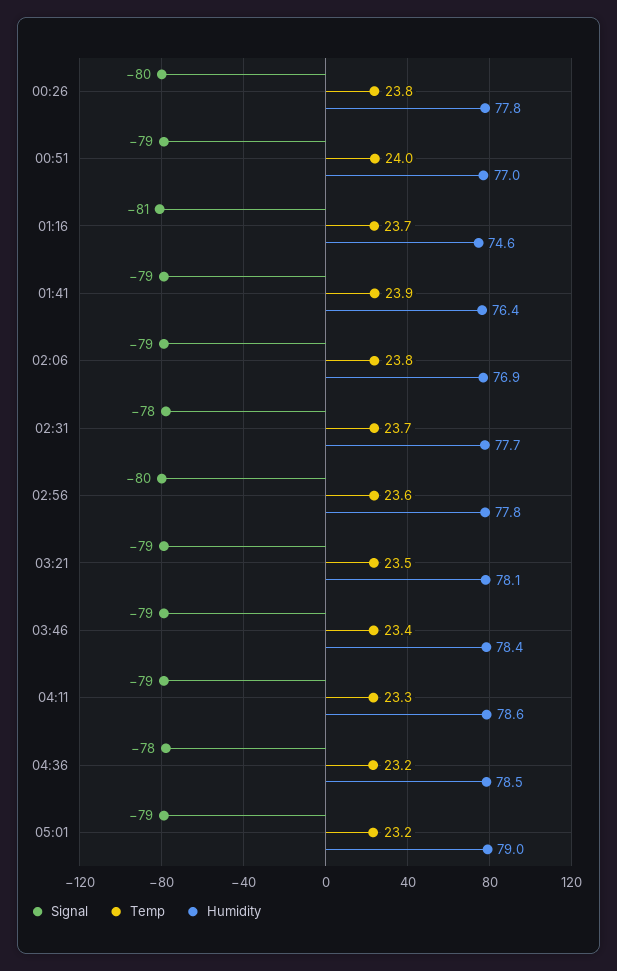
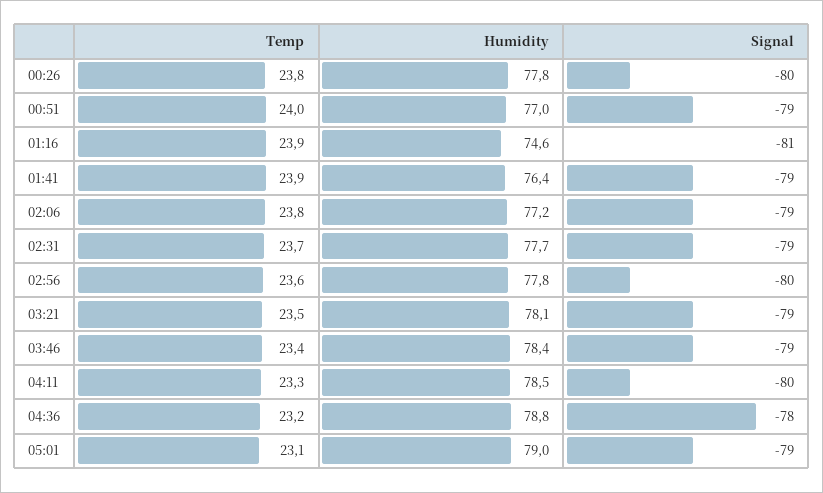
  {
    "Signal": {
      "00:26": -80,
      "00:51": -79,
      "01:16": -81,
      "01:41": -79,
      "02:06": -79,
-     "02:31": -78,
+     "02:31": -79,
      "02:56": -80,
      "03:21": -79,
      "03:46": -79,
-     "04:11": -79,
+     "04:11": -80,
      "04:36": -78,
      "05:01": -79
    },
    "Temp": {
      "00:26": 23.8,
      "00:51": 24,
-     "01:16": 23.7,
+     "01:16": 23.9,
      "01:41": 23.9,
      "02:06": 23.8,
      "02:31": 23.7,
      "02:56": 23.6,
      "03:21": 23.5,
      "03:46": 23.4,
      "04:11": 23.3,
      "04:36": 23.2,
-     "05:01": 23.2
+     "05:01": 23.1
    },
    "Humidity": {
      "00:26": 77.8,
      "00:51": 77,
      "01:16": 74.6,
      "01:41": 76.4,
-     "02:06": 76.9,
+     "02:06": 77.2,
      "02:31": 77.7,
      "02:56": 77.8,
      "03:21": 78.1,
      "03:46": 78.4,
-     "04:11": 78.6,
+     "04:11": 78.5,
-     "04:36": 78.5,
+     "04:36": 78.8,
      "05:01": 79
    }
  }

